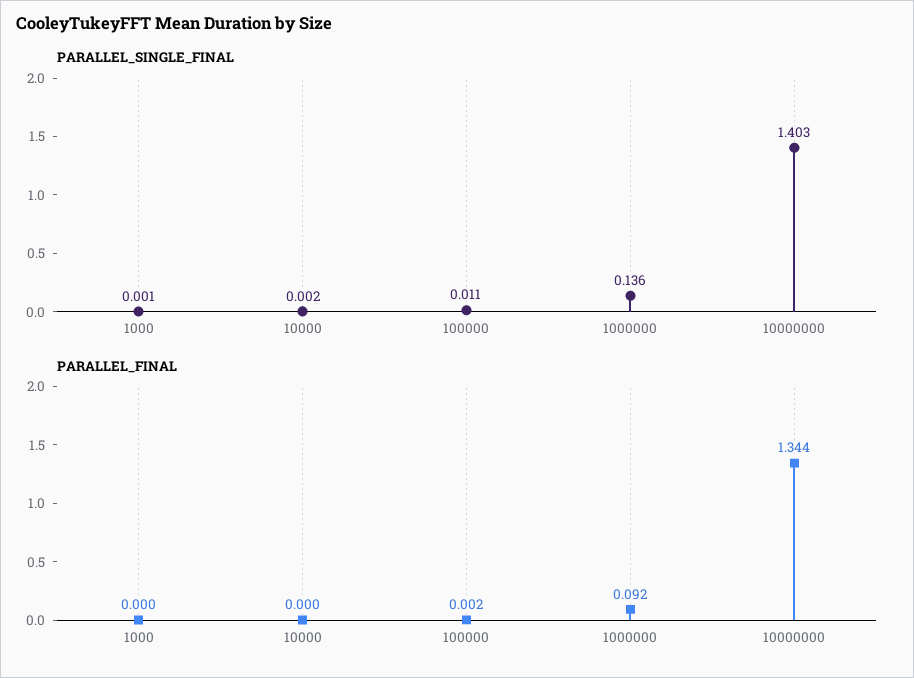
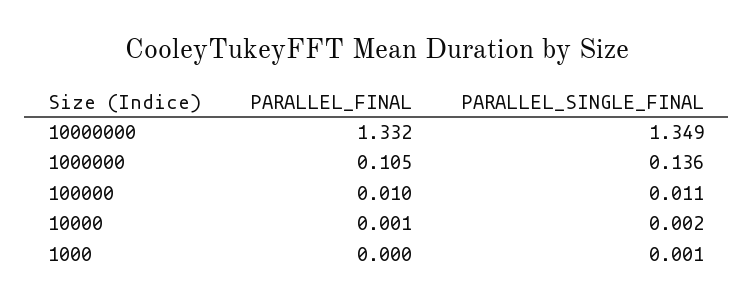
  {
    "PARALLEL_SINGLE_FINAL": {
      "1000": 0.001,
      "10000": 0.002,
      "100000": 0.011,
      "1000000": 0.136,
-     "10000000": 1.403
+     "10000000": 1.349
    },
    "PARALLEL_FINAL": {
      "1000": 0,
-     "10000": 0,
+     "10000": 0.001,
-     "100000": 0.002,
+     "100000": 0.01,
-     "1000000": 0.092,
+     "1000000": 0.105,
-     "10000000": 1.344
+     "10000000": 1.332
    }
  }

